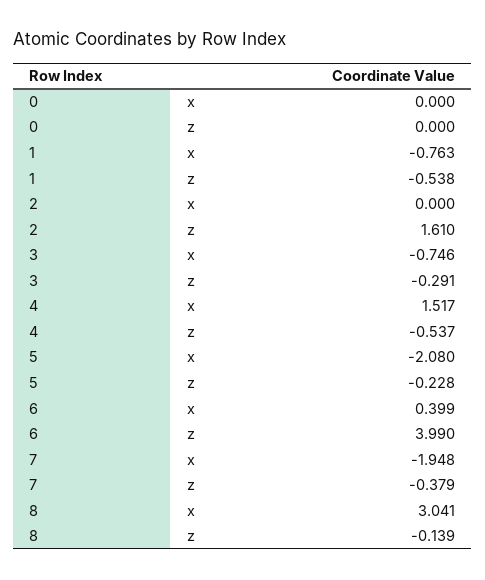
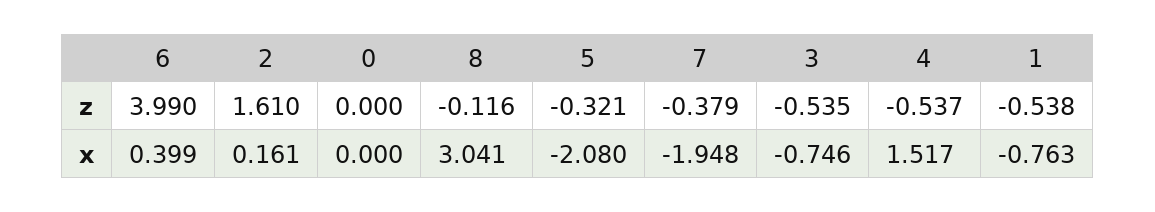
  {
    "0": {
      "x": 0,
      "z": 0
    },
    "1": {
      "x": -0.763,
      "z": -0.538
    },
    "2": {
-     "x": 0,
+     "x": 0.161,
      "z": 1.61
    },
    "3": {
      "x": -0.746,
-     "z": -0.291
+     "z": -0.535
    },
    "4": {
      "x": 1.517,
      "z": -0.537
    },
    "5": {
      "x": -2.08,
-     "z": -0.228
+     "z": -0.321
    },
    "6": {
      "x": 0.399,
      "z": 3.99
    },
    "7": {
      "x": -1.948,
      "z": -0.379
    },
    "8": {
      "x": 3.041,
-     "z": -0.139
+     "z": -0.116
    }
  }

